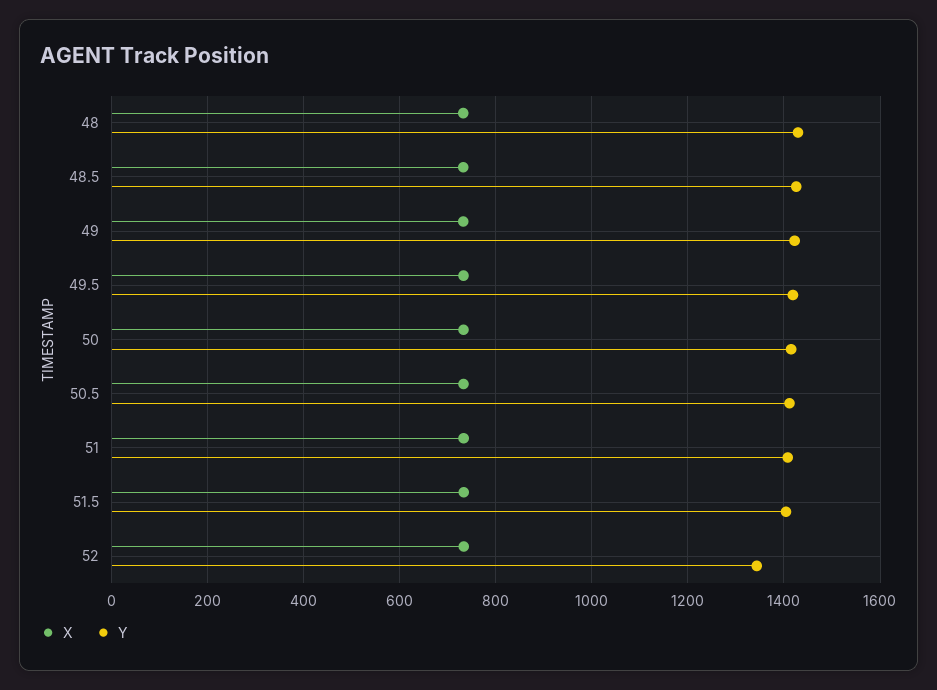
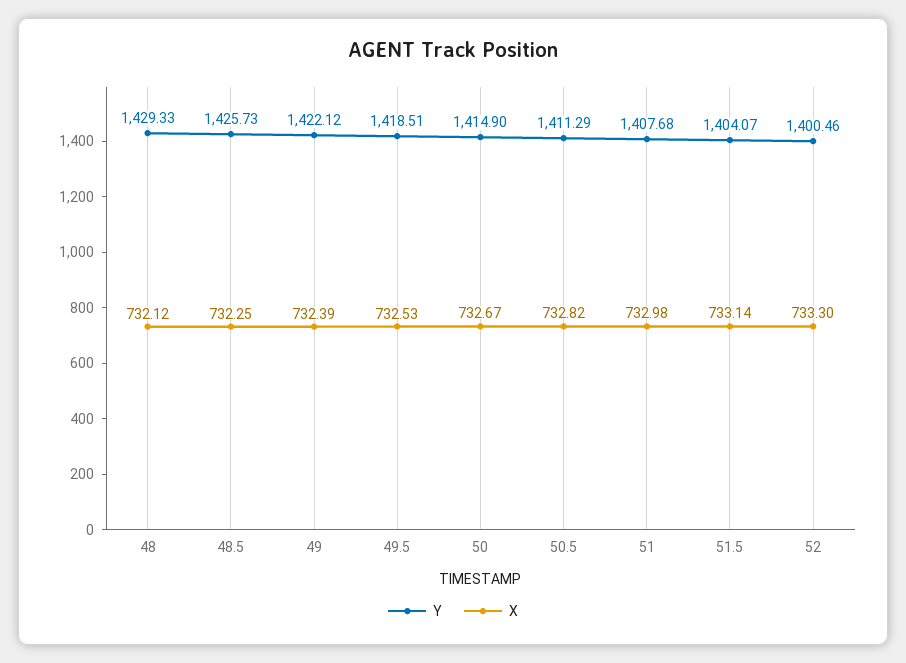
  {
    "X": {
      "48": 732.12,
      "48.5": 732.25,
      "49": 732.39,
      "49.5": 732.53,
      "50": 732.67,
      "50.5": 732.82,
      "51": 732.98,
      "51.5": 733.14,
      "52": 733.3
    },
    "Y": {
      "48": 1429.33,
      "48.5": 1425.73,
      "49": 1422.12,
      "49.5": 1418.51,
      "50": 1414.9,
      "50.5": 1411.29,
      "51": 1407.68,
      "51.5": 1404.07,
-     "52": 1340
+     "52": 1400.46
    }
  }

